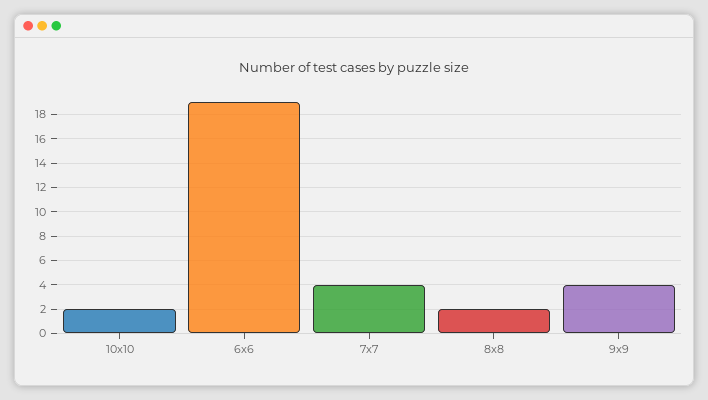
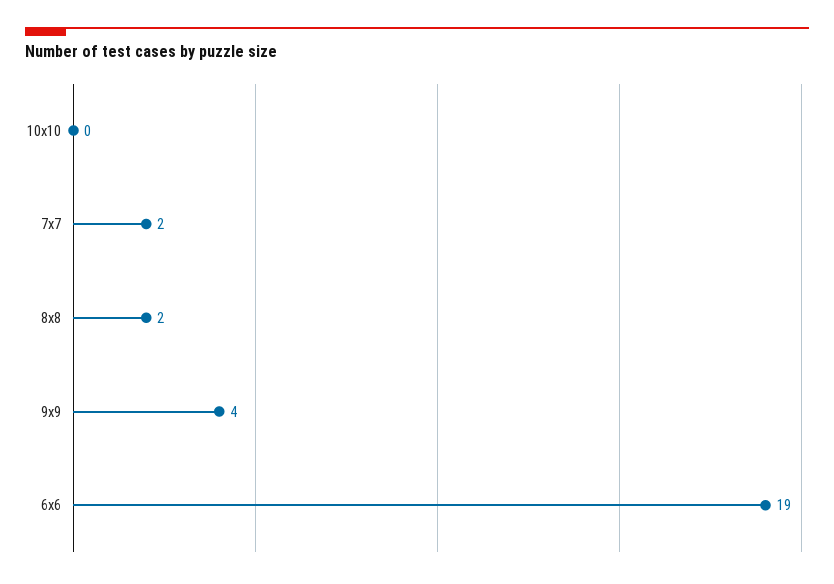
  {
-   "10x10": 2,
+   "10x10": 0,
    "6x6": 19,
-   "7x7": 4,
+   "7x7": 2,
    "8x8": 2,
    "9x9": 4
  }

